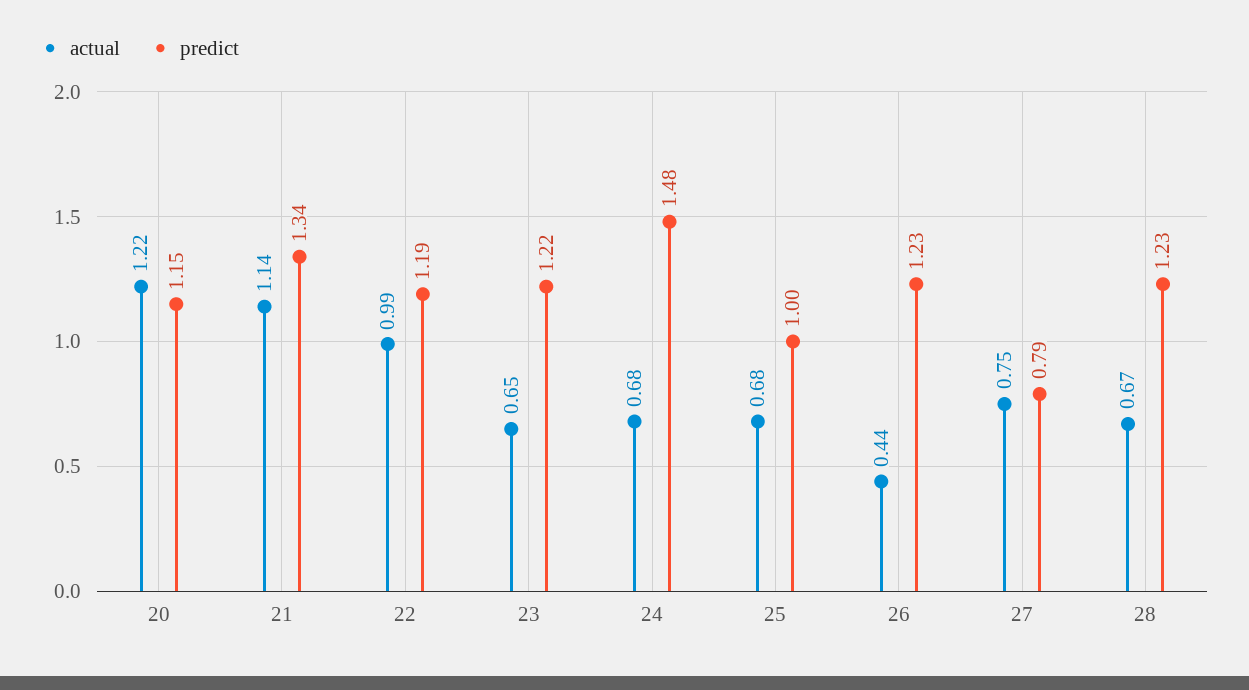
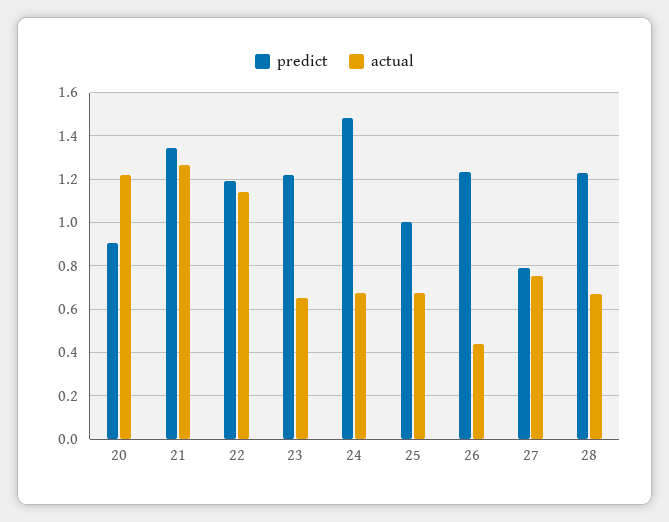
  {
    "actual": {
      "20": 1.22,
-     "21": 1.14,
+     "21": 1.25,
-     "22": 0.99,
+     "22": 1.15,
      "23": 0.65,
      "24": 0.68,
      "25": 0.68,
      "26": 0.44,
      "27": 0.75,
      "28": 0.67
    },
    "predict": {
-     "20": 1.15,
+     "20": 0.9,
      "21": 1.34,
      "22": 1.19,
      "23": 1.22,
      "24": 1.48,
      "25": 1,
      "26": 1.23,
      "27": 0.79,
      "28": 1.23
    }
  }

